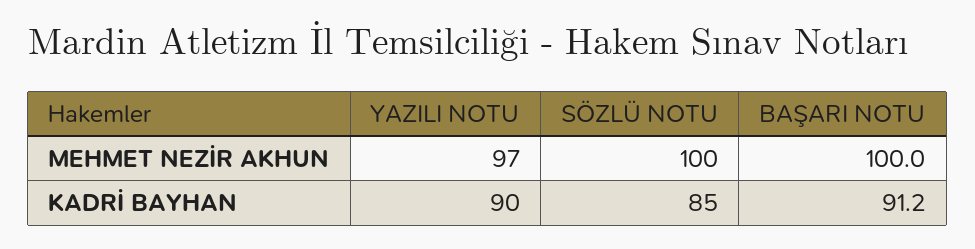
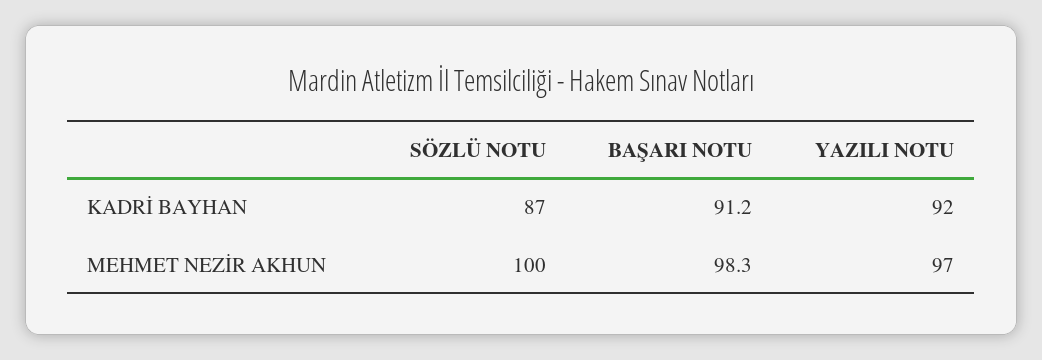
  {
    "YAZILI NOTU": {
      "MEHMET NEZİR AKHUN": 97,
-     "KADRİ BAYHAN": 90
+     "KADRİ BAYHAN": 92
    },
    "SÖZLÜ NOTU": {
      "MEHMET NEZİR AKHUN": 100,
-     "KADRİ BAYHAN": 85
+     "KADRİ BAYHAN": 87
    },
    "BAŞARI NOTU": {
-     "MEHMET NEZİR AKHUN": 100,
+     "MEHMET NEZİR AKHUN": 98.3,
      "KADRİ BAYHAN": 91.2
    }
  }

